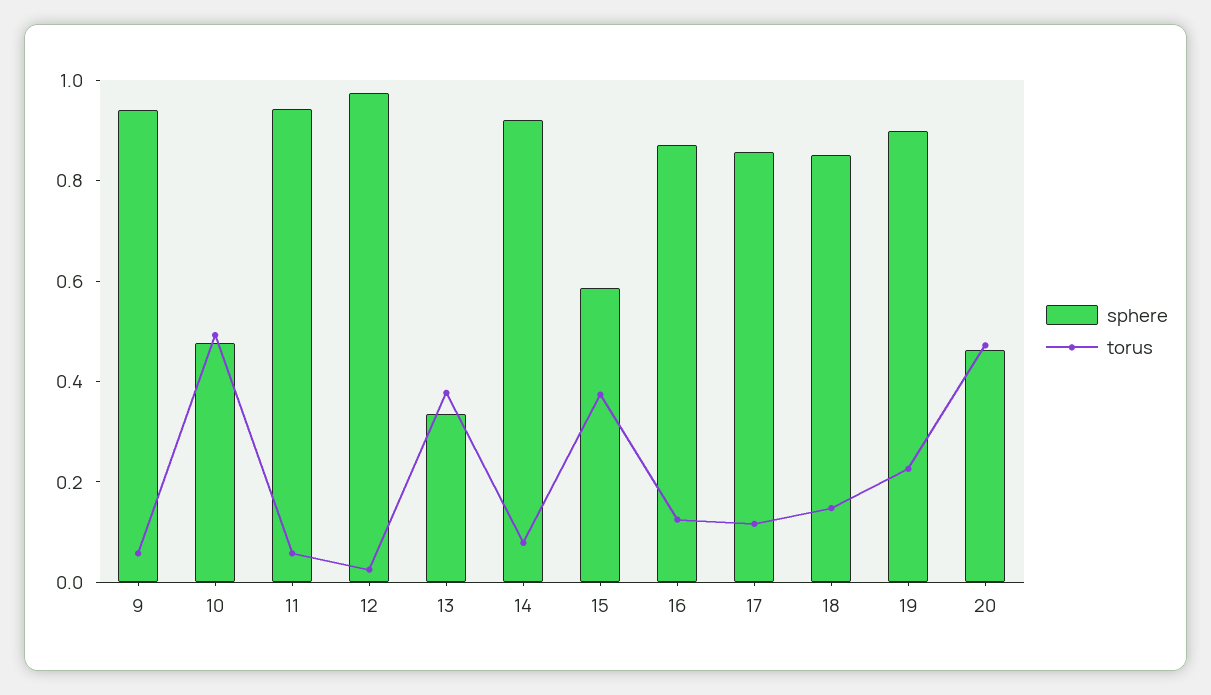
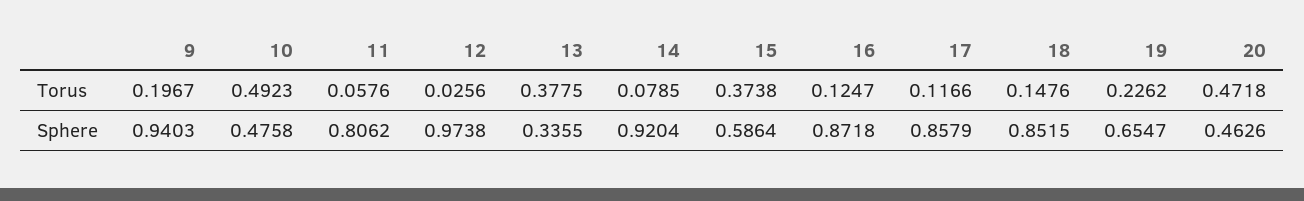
  {
    "sphere": {
      "9": 0.9403,
      "10": 0.4758,
-     "11": 0.95,
+     "11": 0.8062,
      "12": 0.9738,
      "13": 0.3355,
      "14": 0.9204,
      "15": 0.5864,
      "16": 0.8718,
      "17": 0.8579,
      "18": 0.8515,
-     "19": 0.9,
+     "19": 0.6547,
      "20": 0.4626
    },
    "torus": {
-     "9": 0.05,
+     "9": 0.1967,
      "10": 0.4923,
      "11": 0.0576,
      "12": 0.0256,
      "13": 0.3775,
      "14": 0.0785,
      "15": 0.3738,
      "16": 0.1247,
      "17": 0.1166,
      "18": 0.1476,
      "19": 0.2262,
      "20": 0.4718
    }
  }

